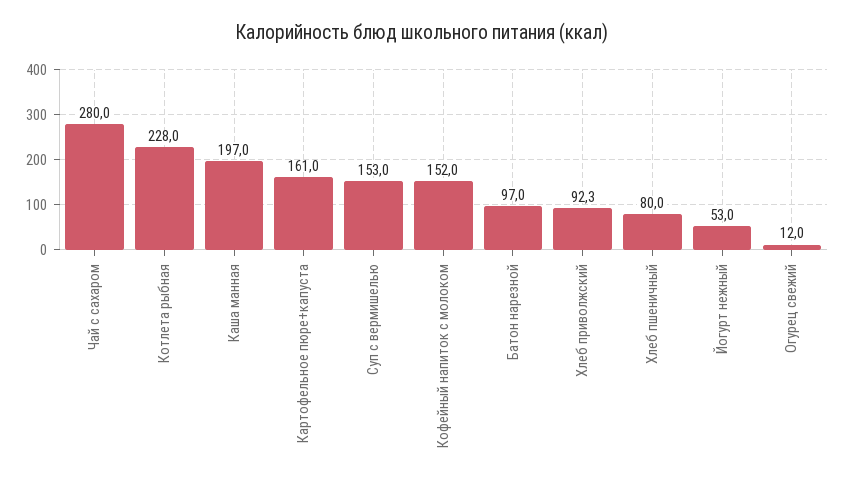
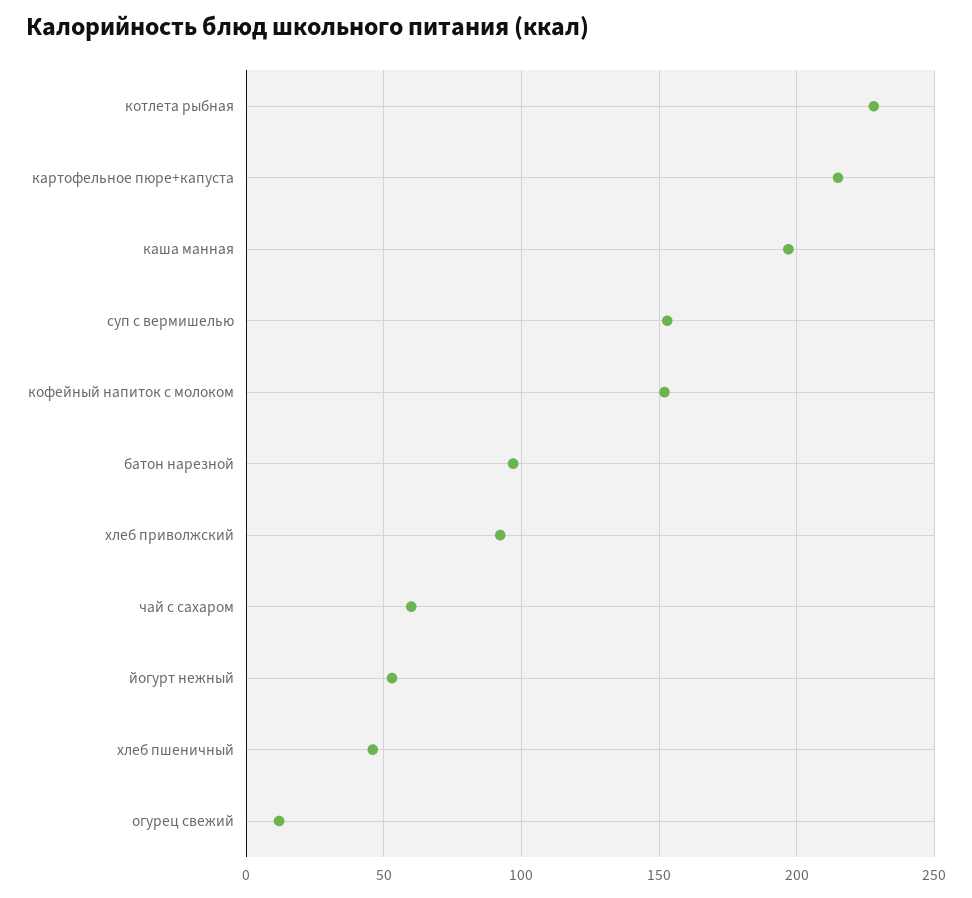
  {
-   "Чай с сахаром": 280,
+   "Чай с сахаром": 60,
    "Котлета рыбная": 228,
    "Каша манная": 197,
-   "Картофельное пюре+капуста": 161,
+   "Картофельное пюре+капуста": 215,
    "Суп с вермишелью": 153,
    "Кофейный напиток с молоком": 152,
    "Батон нарезной": 97,
    "Хлеб приволжский": 92.3,
-   "Хлеб пшеничный": 80,
+   "Хлеб пшеничный": 45,
    "Йогурт нежный": 53,
    "Огурец свежий": 12
  }

